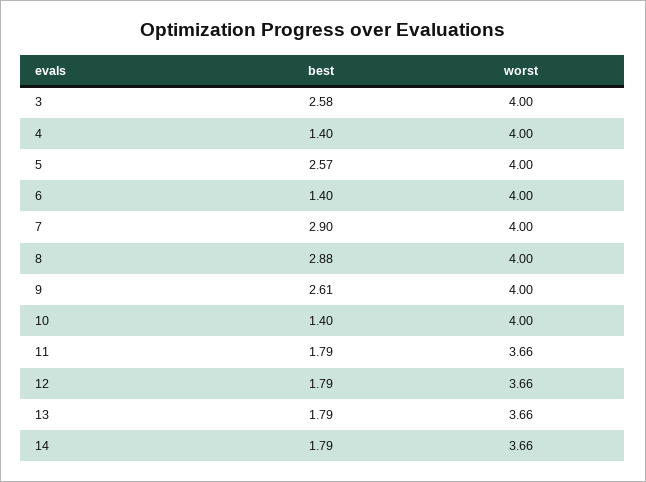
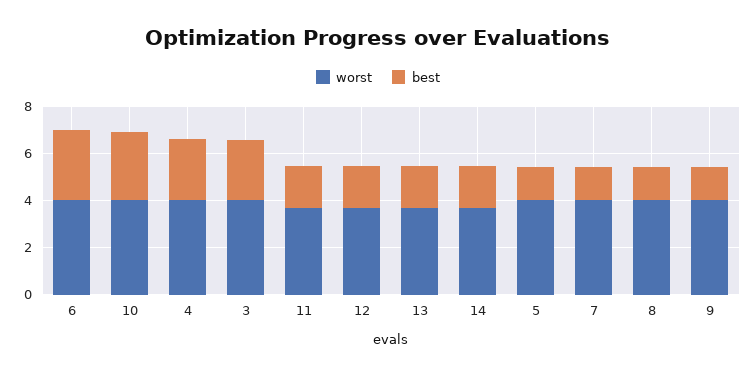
  {
    "best": {
      "3": 2.58,
-     "4": 1.4,
+     "4": 2.5,
-     "5": 2.57,
+     "5": 1.5,
-     "6": 1.4,
+     "6": 3,
-     "7": 2.9,
+     "7": 1.5,
-     "8": 2.88,
+     "8": 1.5,
-     "9": 2.61,
+     "9": 1.5,
-     "10": 1.4,
+     "10": 3,
      "11": 1.79,
      "12": 1.79,
      "13": 1.79,
      "14": 1.79
    },
    "worst": {
      "3": 4,
      "4": 4,
      "5": 4,
      "6": 4,
      "7": 4,
      "8": 4,
      "9": 4,
      "10": 4,
      "11": 3.66,
      "12": 3.66,
      "13": 3.66,
      "14": 3.66
    }
  }

